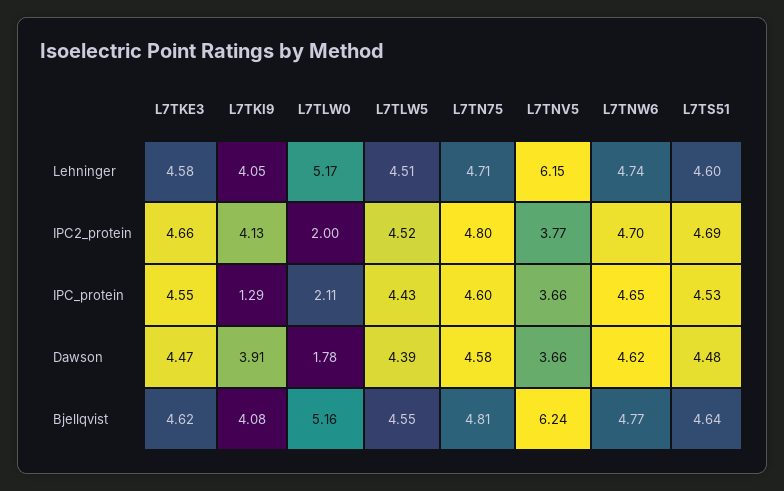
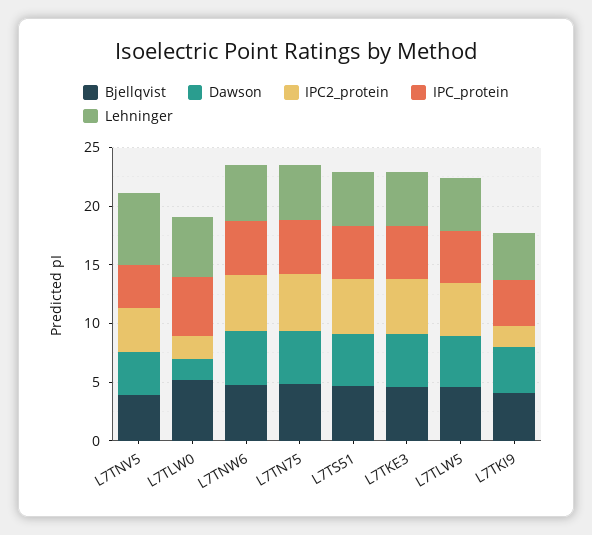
  {
    "Lehninger": {
      "L7TKE3": 4.58,
      "L7TKI9": 4.05,
      "L7TLW0": 5.17,
      "L7TLW5": 4.51,
      "L7TN75": 4.71,
      "L7TNV5": 6.15,
      "L7TNW6": 4.74,
      "L7TS51": 4.6
    },
    "IPC2_protein": {
      "L7TKE3": 4.66,
-     "L7TKI9": 4.13,
+     "L7TKI9": 2,
      "L7TLW0": 2,
      "L7TLW5": 4.52,
      "L7TN75": 4.8,
      "L7TNV5": 3.77,
      "L7TNW6": 4.7,
      "L7TS51": 4.69
    },
    "IPC_protein": {
      "L7TKE3": 4.55,
-     "L7TKI9": 1.29,
+     "L7TKI9": 4,
-     "L7TLW0": 2.11,
+     "L7TLW0": 5,
      "L7TLW5": 4.43,
      "L7TN75": 4.6,
      "L7TNV5": 3.66,
      "L7TNW6": 4.65,
      "L7TS51": 4.53
    },
    "Dawson": {
      "L7TKE3": 4.47,
      "L7TKI9": 3.91,
      "L7TLW0": 1.78,
      "L7TLW5": 4.39,
      "L7TN75": 4.58,
      "L7TNV5": 3.66,
      "L7TNW6": 4.62,
      "L7TS51": 4.48
    },
    "Bjellqvist": {
      "L7TKE3": 4.62,
      "L7TKI9": 4.08,
      "L7TLW0": 5.16,
      "L7TLW5": 4.55,
      "L7TN75": 4.81,
-     "L7TNV5": 6.24,
+     "L7TNV5": 4,
      "L7TNW6": 4.77,
      "L7TS51": 4.64
    }
  }

